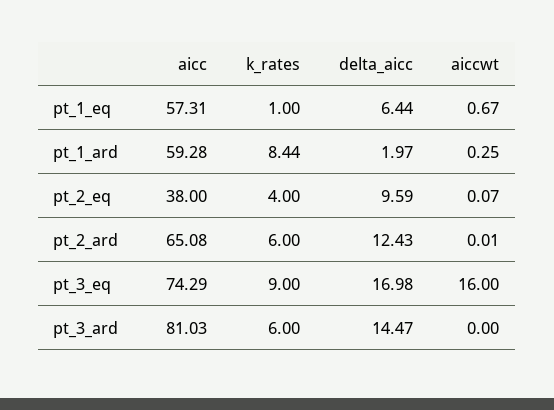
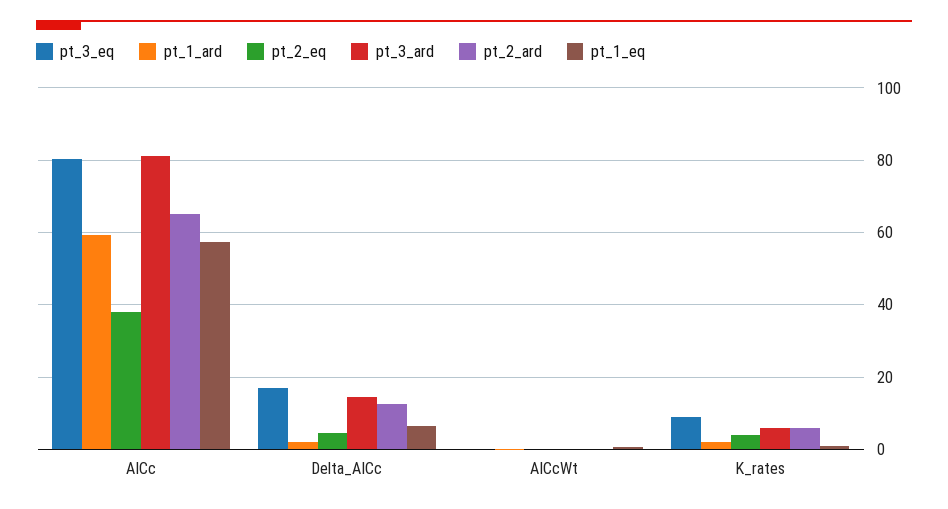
  {
    "pt_1_eq": {
      "aicc": 57.31,
      "k_rates": 1,
      "delta_aicc": 6.44,
      "aiccwt": 0.67
    },
    "pt_1_ard": {
      "aicc": 59.28,
-     "k_rates": 8.44,
+     "k_rates": 2,
      "delta_aicc": 1.97,
      "aiccwt": 0.25
    },
    "pt_2_eq": {
      "aicc": 38,
      "k_rates": 4,
-     "delta_aicc": 9.59,
+     "delta_aicc": 4,
      "aiccwt": 0.07
    },
    "pt_2_ard": {
      "aicc": 65.08,
      "k_rates": 6,
      "delta_aicc": 12.43,
      "aiccwt": 0.01
    },
    "pt_3_eq": {
-     "aicc": 74.29,
+     "aicc": 80,
      "k_rates": 9,
      "delta_aicc": 16.98,
-     "aiccwt": 16
+     "aiccwt": 0
    },
    "pt_3_ard": {
      "aicc": 81.03,
      "k_rates": 6,
      "delta_aicc": 14.47,
      "aiccwt": 0
    }
  }

